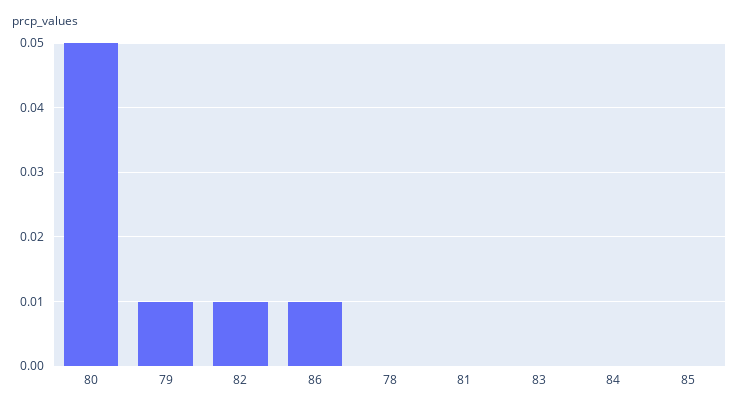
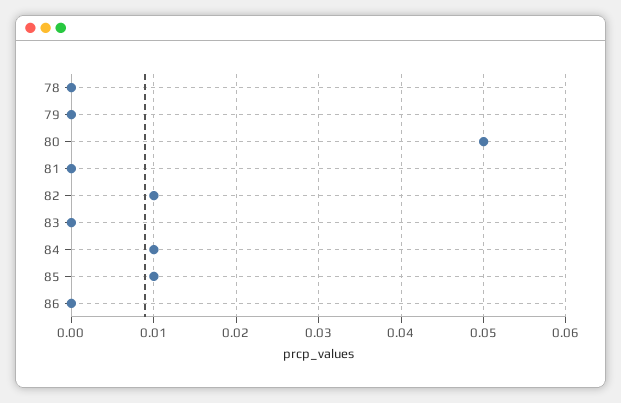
  {
    "80": 0.05,
-   "79": 0.01,
+   "79": 0,
    "82": 0.01,
-   "86": 0.01,
+   "86": 0,
    "78": 0,
    "81": 0,
    "83": 0,
-   "84": 0,
+   "84": 0.01,
-   "85": 0
+   "85": 0.01
  }

